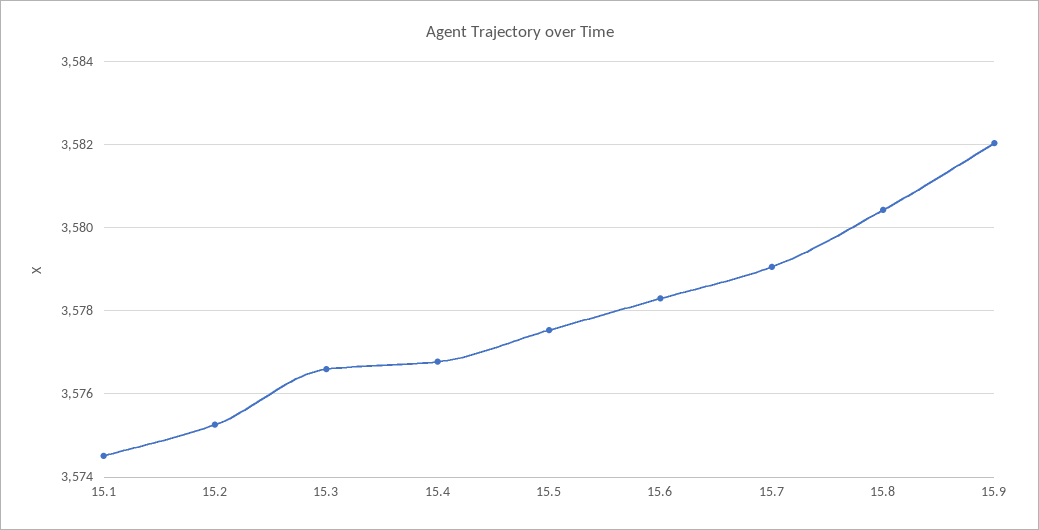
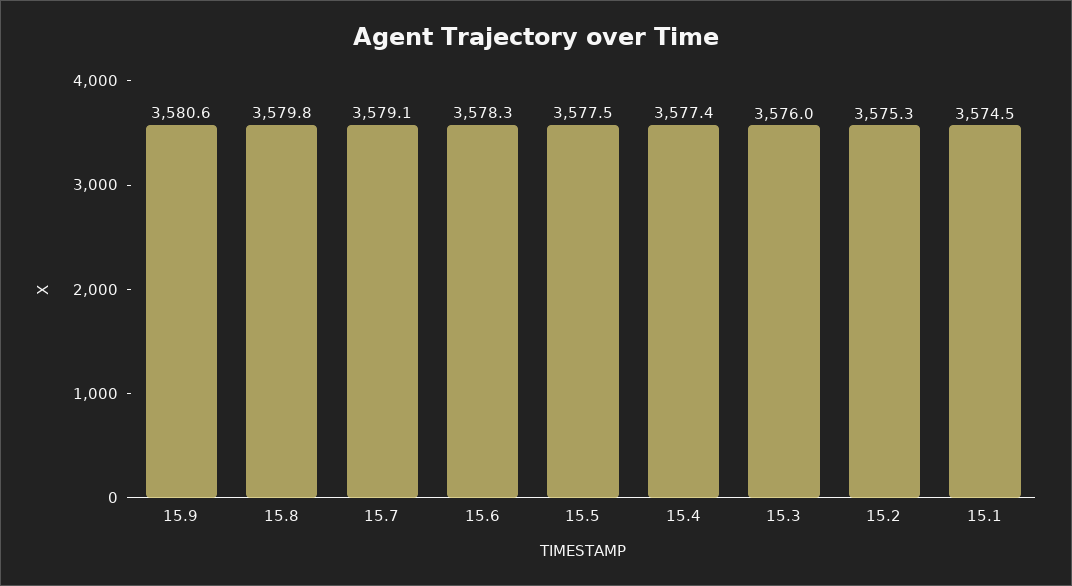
  {
    "15.1": 3574.5,
    "15.2": 3575.3,
-   "15.3": 3576.6,
+   "15.3": 3576,
-   "15.4": 3576.8,
+   "15.4": 3577.4,
    "15.5": 3577.5,
    "15.6": 3578.3,
    "15.7": 3579.1,
-   "15.8": 3580.4,
+   "15.8": 3579.8,
-   "15.9": 3582
+   "15.9": 3580.6
  }

